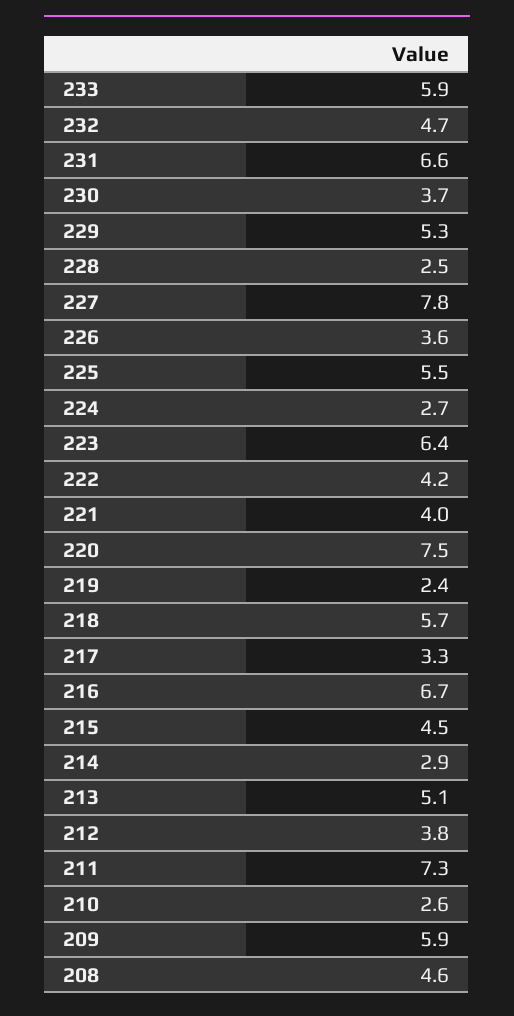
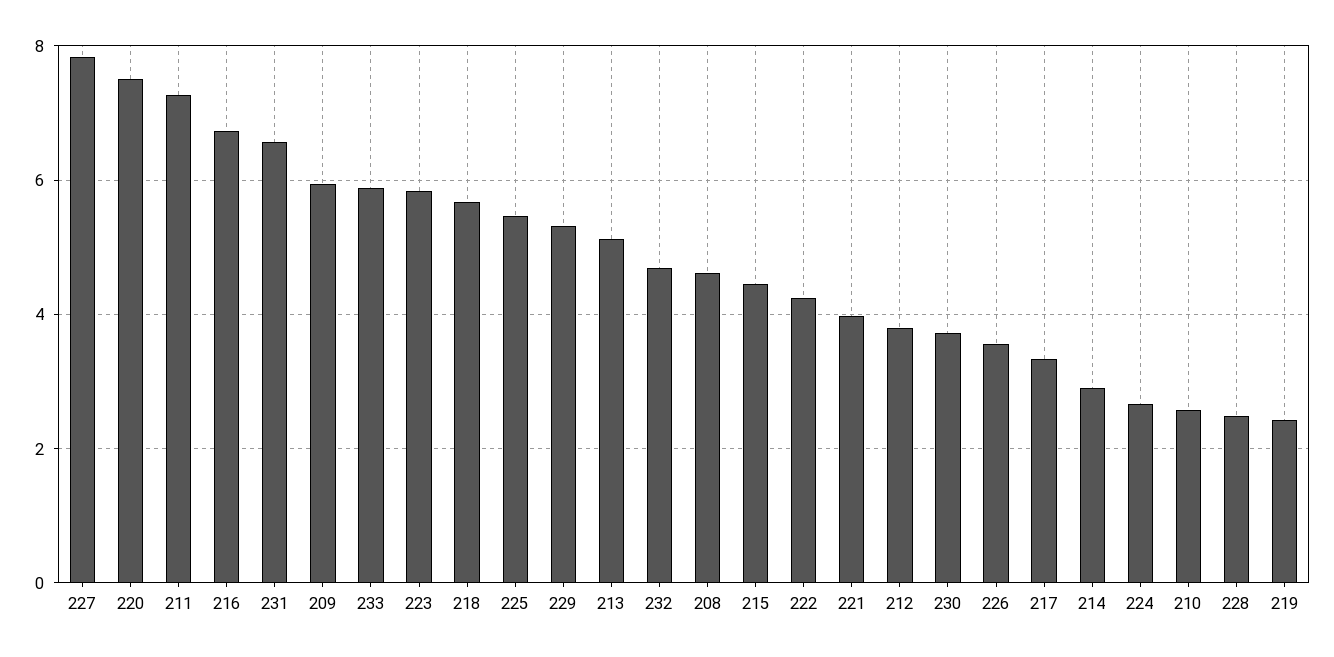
  {
    "233": 5.9,
    "232": 4.7,
    "231": 6.6,
    "230": 3.7,
    "229": 5.3,
    "228": 2.5,
    "227": 7.8,
    "226": 3.6,
    "225": 5.5,
    "224": 2.7,
-   "223": 6.4,
+   "223": 5.8,
    "222": 4.2,
    "221": 4,
    "220": 7.5,
    "219": 2.4,
    "218": 5.7,
    "217": 3.3,
    "216": 6.7,
    "215": 4.5,
    "214": 2.9,
    "213": 5.1,
    "212": 3.8,
    "211": 7.3,
    "210": 2.6,
    "209": 5.9,
    "208": 4.6
  }

